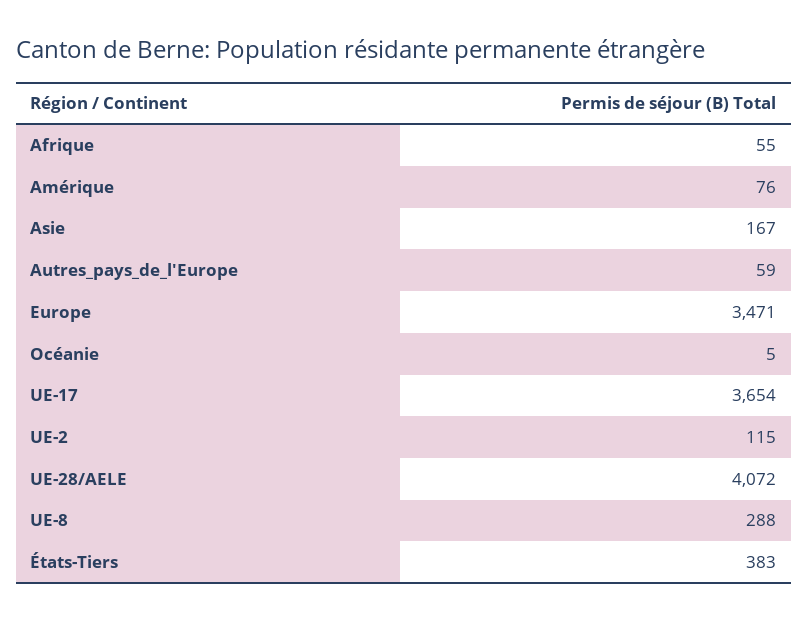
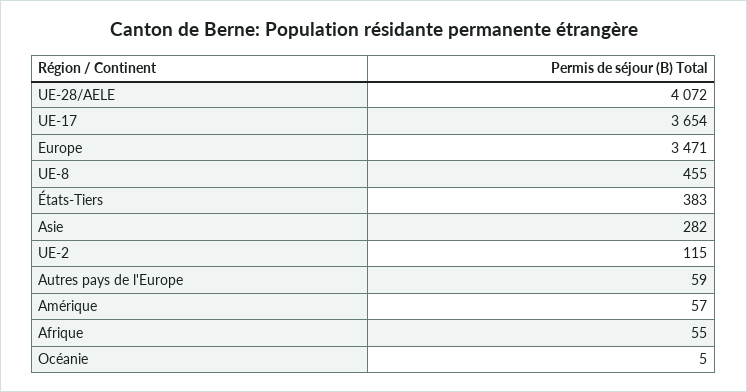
  {
    "Afrique": 55,
-   "Amérique": 76,
+   "Amérique": 57,
-   "Asie": 167,
+   "Asie": 282,
    "Autres_pays_de_l'Europe": 59,
    "Europe": 3471,
    "Océanie": 5,
    "UE-17": 3654,
    "UE-2": 115,
    "UE-28/AELE": 4072,
-   "UE-8": 288,
+   "UE-8": 455,
    "États-Tiers": 383
  }

